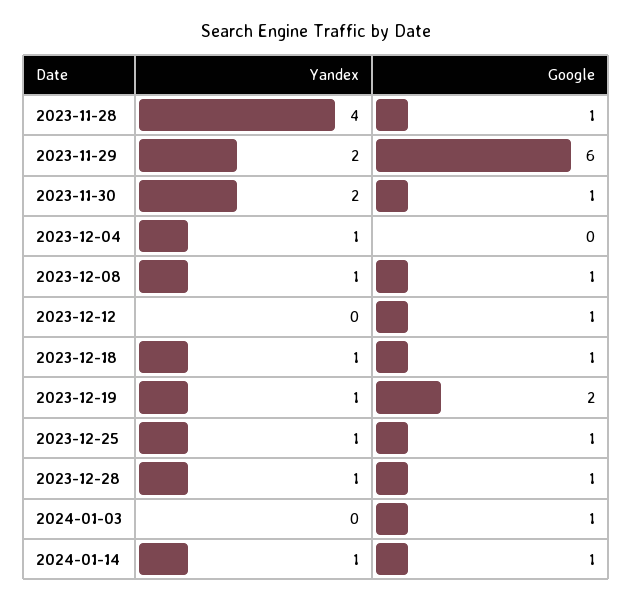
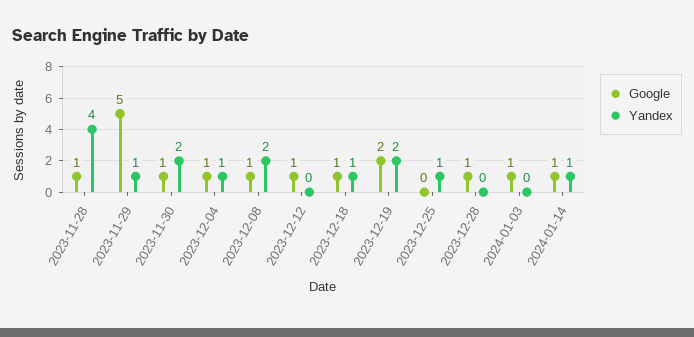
  {
    "Yandex": {
      "2023-11-28": 4,
-     "2023-11-29": 2,
+     "2023-11-29": 1,
      "2023-11-30": 2,
      "2023-12-04": 1,
-     "2023-12-08": 1,
+     "2023-12-08": 2,
      "2023-12-12": 0,
      "2023-12-18": 1,
-     "2023-12-19": 1,
+     "2023-12-19": 2,
      "2023-12-25": 1,
-     "2023-12-28": 1,
+     "2023-12-28": 0,
      "2024-01-03": 0,
      "2024-01-14": 1
    },
    "Google": {
      "2023-11-28": 1,
-     "2023-11-29": 6,
+     "2023-11-29": 5,
      "2023-11-30": 1,
-     "2023-12-04": 0,
+     "2023-12-04": 1,
      "2023-12-08": 1,
      "2023-12-12": 1,
      "2023-12-18": 1,
      "2023-12-19": 2,
-     "2023-12-25": 1,
+     "2023-12-25": 0,
      "2023-12-28": 1,
      "2024-01-03": 1,
      "2024-01-14": 1
    }
  }

